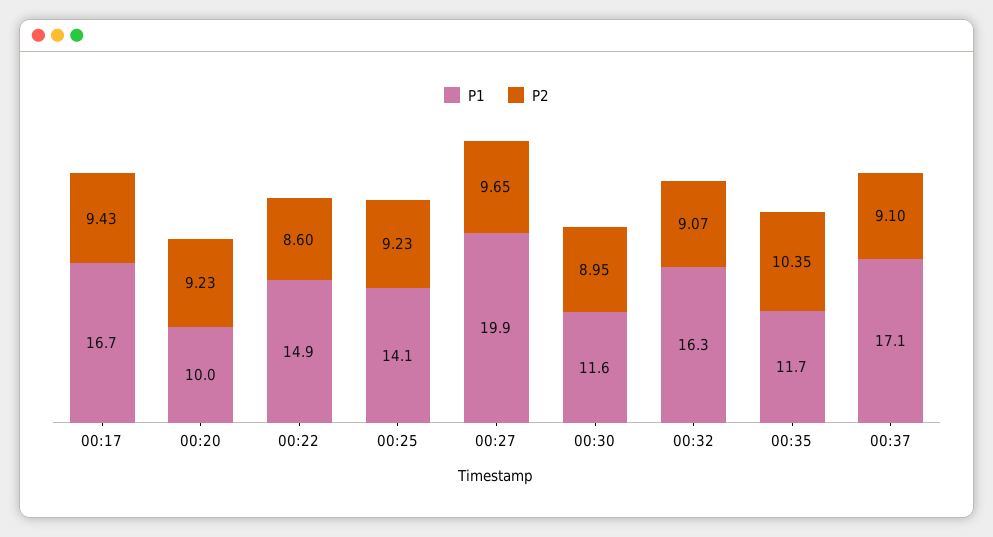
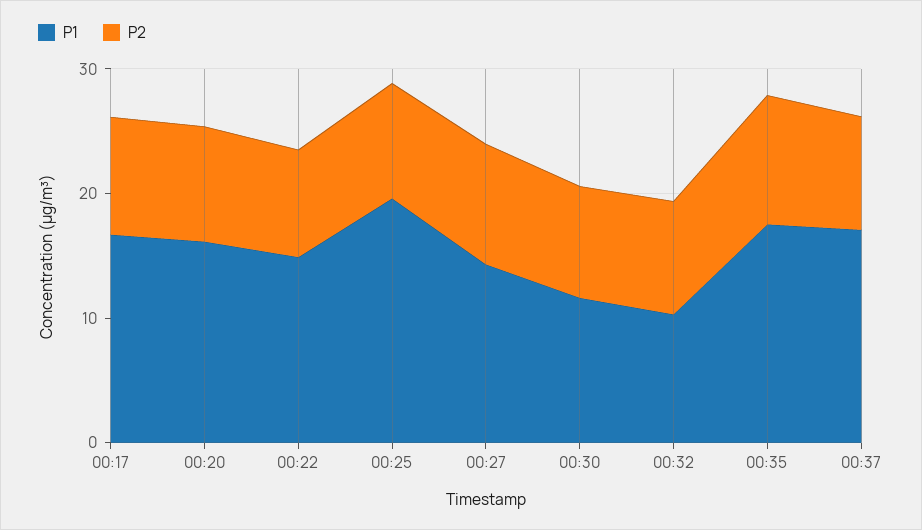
  {
    "P1": {
      "00:17": 16.7,
-     "00:20": 10,
+     "00:20": 16,
      "00:22": 14.9,
-     "00:25": 14.1,
+     "00:25": 20,
-     "00:27": 19.9,
+     "00:27": 14,
      "00:30": 11.6,
-     "00:32": 16.3,
+     "00:32": 10,
-     "00:35": 11.7,
+     "00:35": 18,
      "00:37": 17.1
    },
    "P2": {
      "00:17": 9.43,
      "00:20": 9.23,
      "00:22": 8.6,
      "00:25": 9.23,
      "00:27": 9.65,
      "00:30": 8.95,
      "00:32": 9.07,
      "00:35": 10.35,
      "00:37": 9.1
    }
  }

